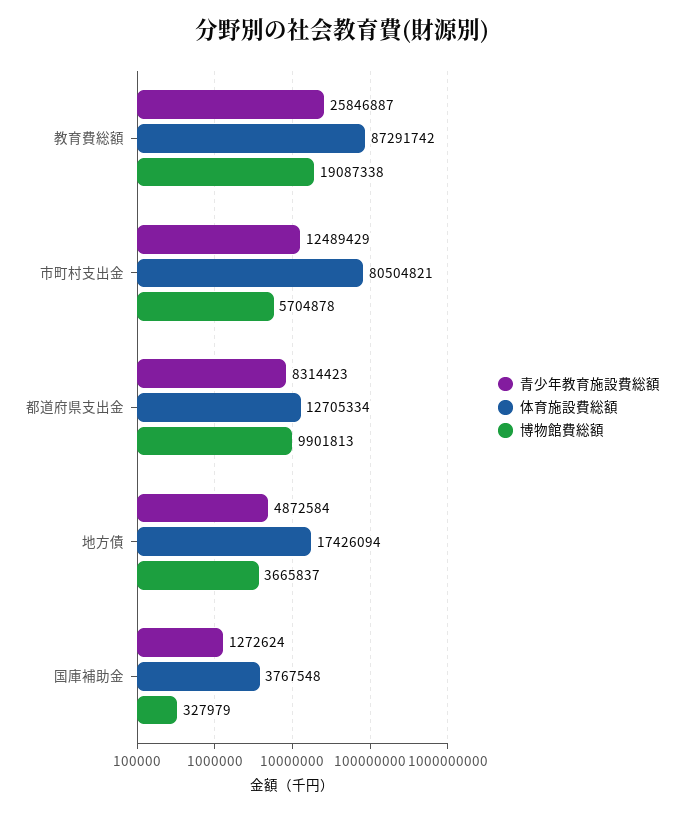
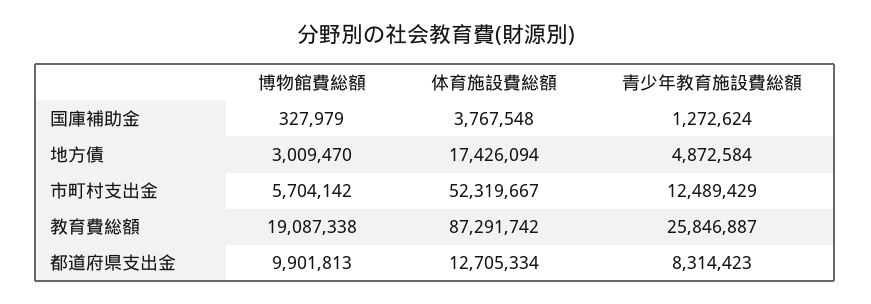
  {
    "青少年教育施設費総額": {
      "教育費総額": 25846887,
      "市町村支出金": 12489429,
      "都道府県支出金": 8314423,
      "地方債": 4872584,
      "国庫補助金": 1272624
    },
    "体育施設費総額": {
      "教育費総額": 87291742,
-     "市町村支出金": 80504821,
+     "市町村支出金": 52319667,
      "都道府県支出金": 12705334,
      "地方債": 17426094,
      "国庫補助金": 3767548
    },
    "博物館費総額": {
      "教育費総額": 19087338,
-     "市町村支出金": 5704878,
+     "市町村支出金": 5704142,
      "都道府県支出金": 9901813,
-     "地方債": 3665837,
+     "地方債": 3009470,
      "国庫補助金": 327979
    }
  }

